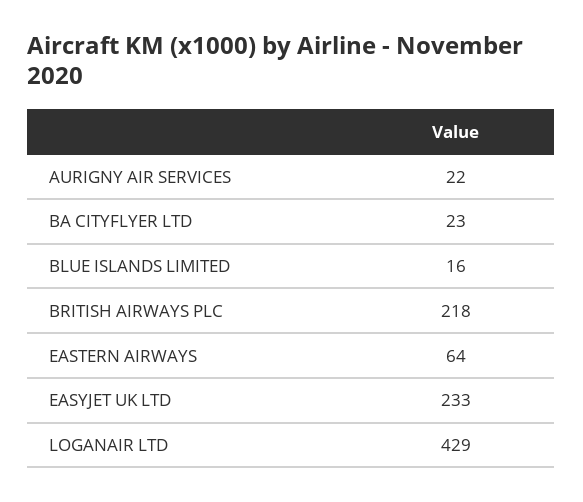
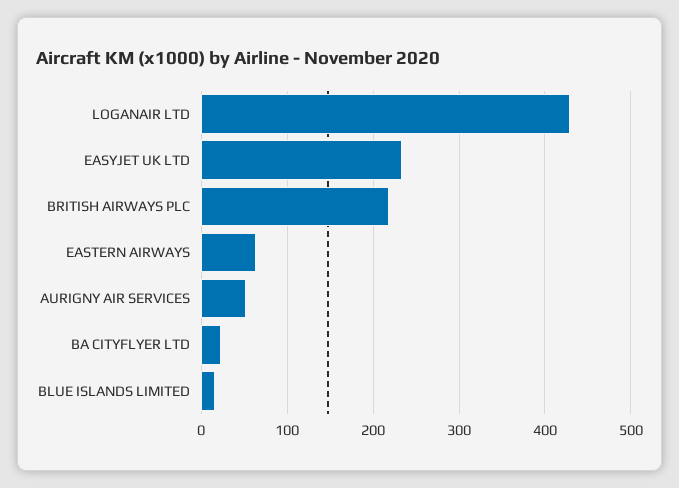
  {
-   "AURIGNY AIR SERVICES": 22,
+   "AURIGNY AIR SERVICES": 50,
    "BA CITYFLYER LTD": 23,
    "BLUE ISLANDS LIMITED": 16,
    "BRITISH AIRWAYS PLC": 218,
    "EASTERN AIRWAYS": 64,
    "EASYJET UK LTD": 233,
    "LOGANAIR LTD": 429
  }

